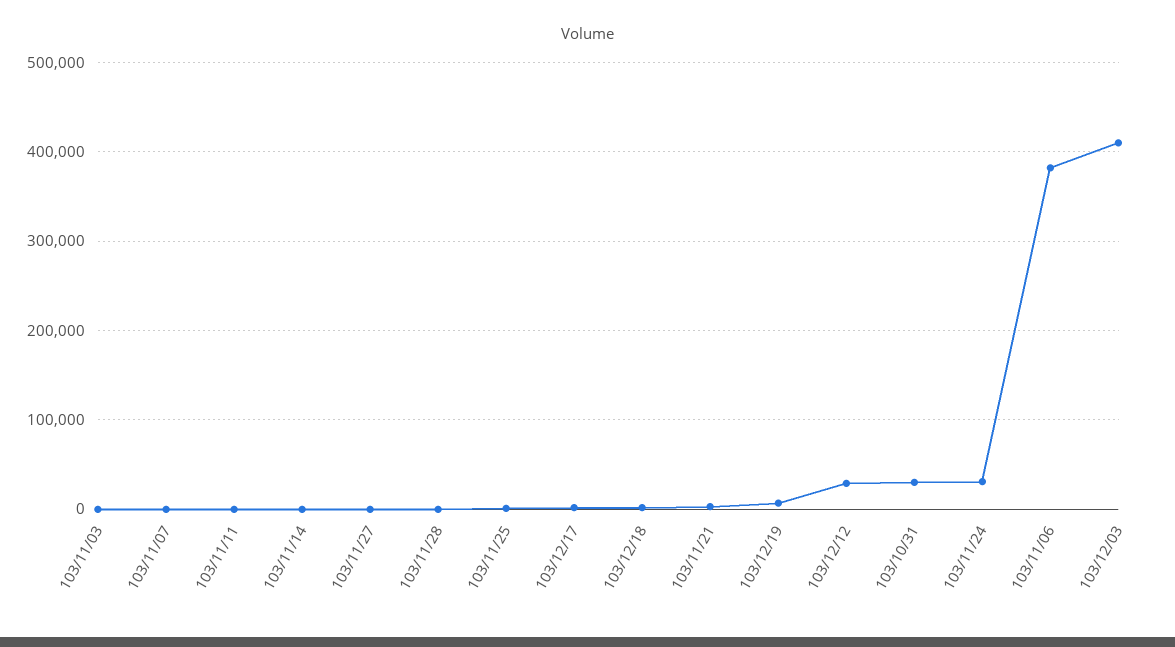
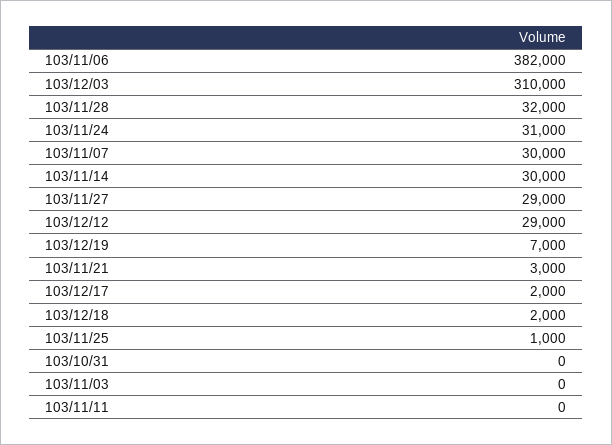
  {
    "103/11/03": 0,
-   "103/11/07": 0,
+   "103/11/07": 30000,
    "103/11/11": 0,
-   "103/11/14": 0,
+   "103/11/14": 30000,
-   "103/11/27": 0,
+   "103/11/27": 29000,
-   "103/11/28": 0,
+   "103/11/28": 32000,
    "103/11/25": 1000,
    "103/12/17": 2000,
    "103/12/18": 2000,
    "103/11/21": 3000,
    "103/12/19": 7000,
    "103/12/12": 29000,
-   "103/10/31": 30000,
+   "103/10/31": 0,
    "103/11/24": 31000,
    "103/11/06": 382000,
-   "103/12/03": 410000
+   "103/12/03": 310000
  }

